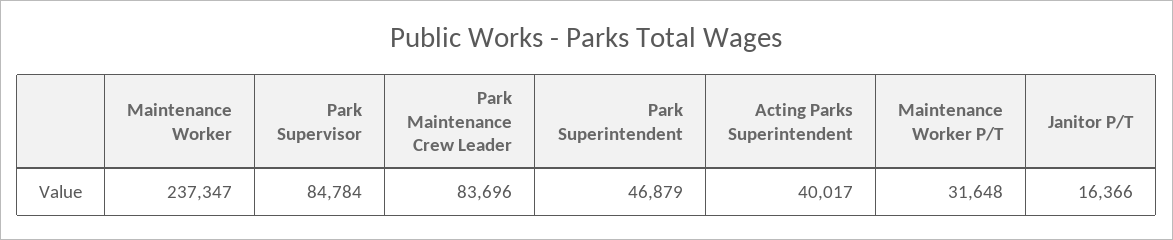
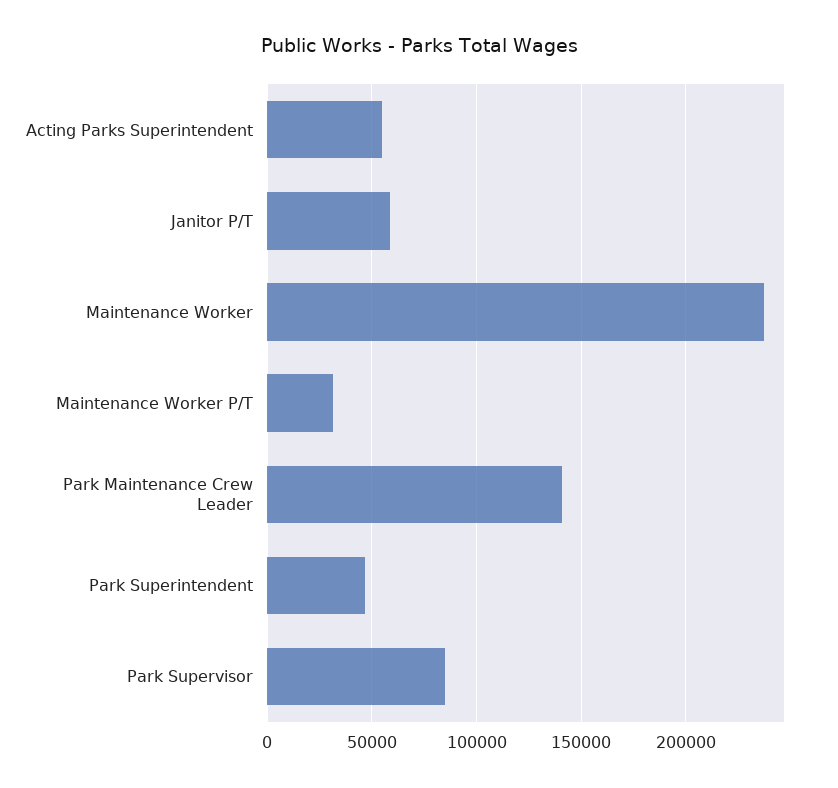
  {
    "Maintenance Worker": 237347,
    "Park Supervisor": 84784,
-   "Park Maintenance Crew Leader": 83696,
+   "Park Maintenance Crew Leader": 140000,
    "Park Superintendent": 46879,
-   "Acting Parks Superintendent": 40017,
+   "Acting Parks Superintendent": 55000,
    "Maintenance Worker P/T": 31648,
-   "Janitor P/T": 16366
+   "Janitor P/T": 60000
  }

